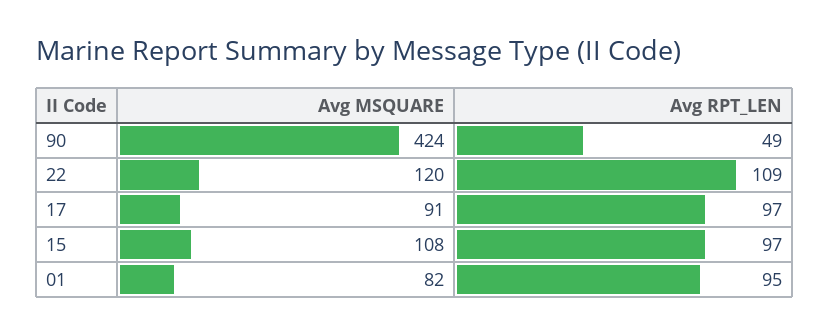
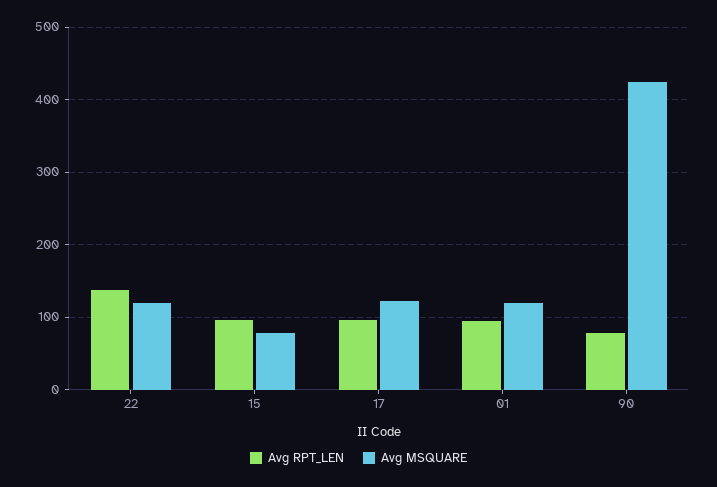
  {
    "Avg MSQUARE": {
      "90": 424,
      "22": 120,
-     "17": 91,
+     "17": 120,
-     "15": 108,
+     "15": 80,
-     "01": 82
+     "01": 120
    },
    "Avg RPT_LEN": {
-     "90": 49,
+     "90": 80,
-     "22": 109,
+     "22": 140,
      "17": 97,
      "15": 97,
      "01": 95
    }
  }

